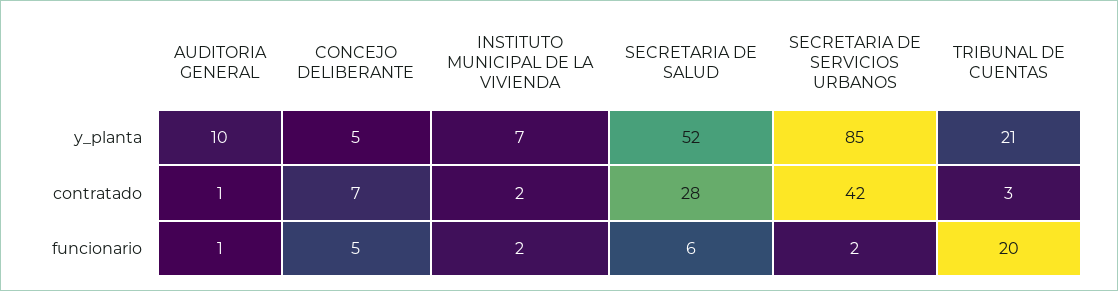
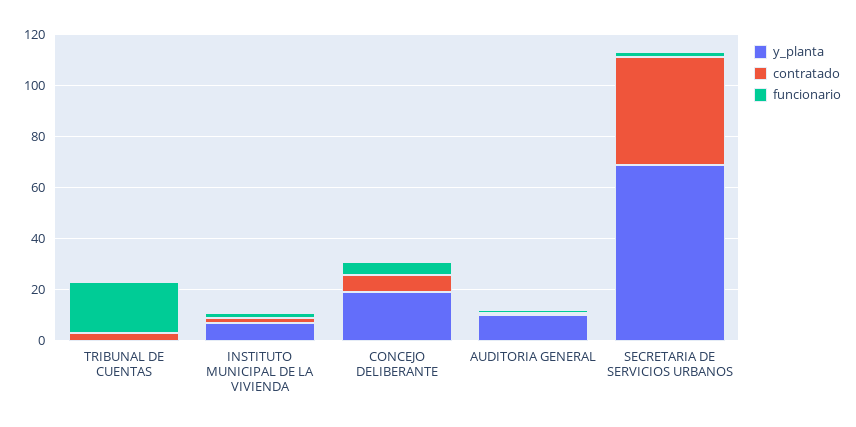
  {
    "y_planta": {
      "AUDITORIA GENERAL": 10,
-     "CONCEJO DELIBERANTE": 5,
+     "CONCEJO DELIBERANTE": 20,
      "INSTITUTO MUNICIPAL DE LA VIVIENDA": 7,
-     "SECRETARIA DE SALUD": 52,
-     "SECRETARIA DE SERVICIOS URBANOS": 85,
+     "SECRETARIA DE SERVICIOS URBANOS": 70,
-     "TRIBUNAL DE CUENTAS": 21
+     "TRIBUNAL DE CUENTAS": 0
    },
    "contratado": {
      "AUDITORIA GENERAL": 1,
      "CONCEJO DELIBERANTE": 7,
      "INSTITUTO MUNICIPAL DE LA VIVIENDA": 2,
-     "SECRETARIA DE SALUD": 28,
      "SECRETARIA DE SERVICIOS URBANOS": 42,
      "TRIBUNAL DE CUENTAS": 3
    },
    "funcionario": {
      "AUDITORIA GENERAL": 1,
      "CONCEJO DELIBERANTE": 5,
      "INSTITUTO MUNICIPAL DE LA VIVIENDA": 2,
-     "SECRETARIA DE SALUD": 6,
      "SECRETARIA DE SERVICIOS URBANOS": 2,
      "TRIBUNAL DE CUENTAS": 20
    }
  }

